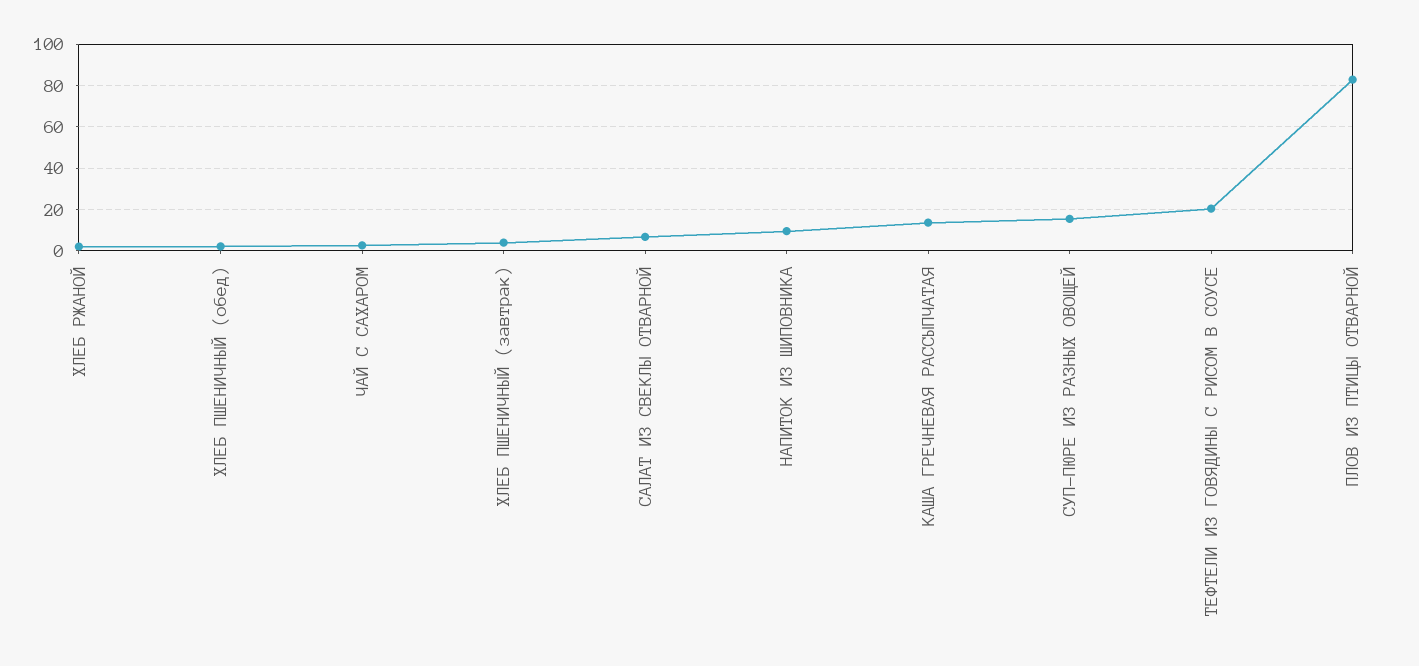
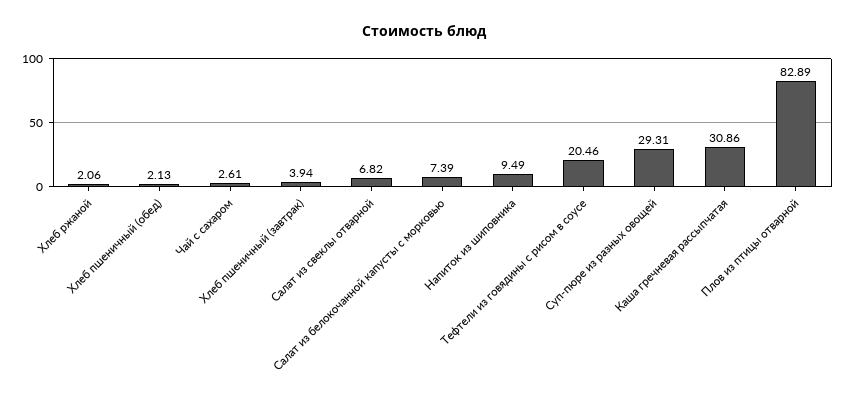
  {
    "ХЛЕБ РЖАНОЙ": 2.06,
    "ХЛЕБ ПШЕНИЧНЫЙ (обед)": 2.13,
    "ЧАЙ С САХАРОМ": 2.61,
    "ХЛЕБ ПШЕНИЧНЫЙ (завтрак)": 3.94,
    "САЛАТ ИЗ СВЕКЛЫ ОТВАРНОЙ": 6.82,
    "НАПИТОК ИЗ ШИПОВНИКА": 9.49,
-   "КАША ГРЕЧНЕВАЯ РАССЫПЧАТАЯ": 15,
+   "КАША ГРЕЧНЕВАЯ РАССЫПЧАТАЯ": 30.86,
-   "СУП-ПЮРЕ ИЗ РАЗНЫХ ОВОЩЕЙ": 15,
+   "СУП-ПЮРЕ ИЗ РАЗНЫХ ОВОЩЕЙ": 29.31,
    "ТЕФТЕЛИ ИЗ ГОВЯДИНЫ С РИСОМ В СОУСЕ": 20.46,
-   "ПЛОВ ИЗ ПТИЦЫ ОТВАРНОЙ": 82.89
+   "ПЛОВ ИЗ ПТИЦЫ ОТВАРНОЙ": 82.89,
+   "Салат из белокочанной капусты с морковью": 7.39
  }

